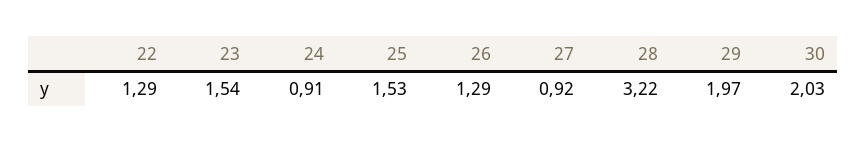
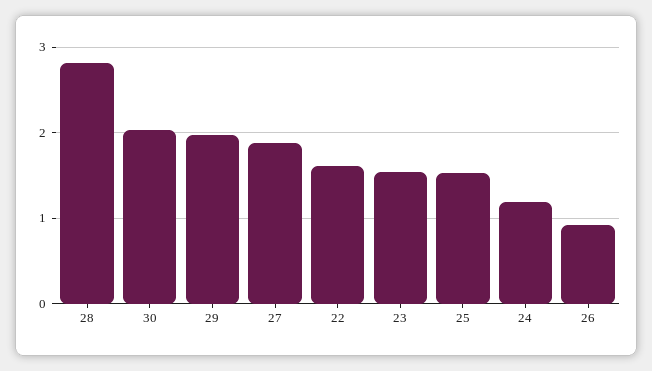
  {
-   "22": 1.29,
+   "22": 1.6,
    "23": 1.54,
-   "24": 0.91,
+   "24": 1.2,
    "25": 1.53,
-   "26": 1.29,
+   "26": 0.9,
-   "27": 0.92,
+   "27": 1.9,
-   "28": 3.22,
+   "28": 2.8,
    "29": 1.97,
    "30": 2.03
  }

